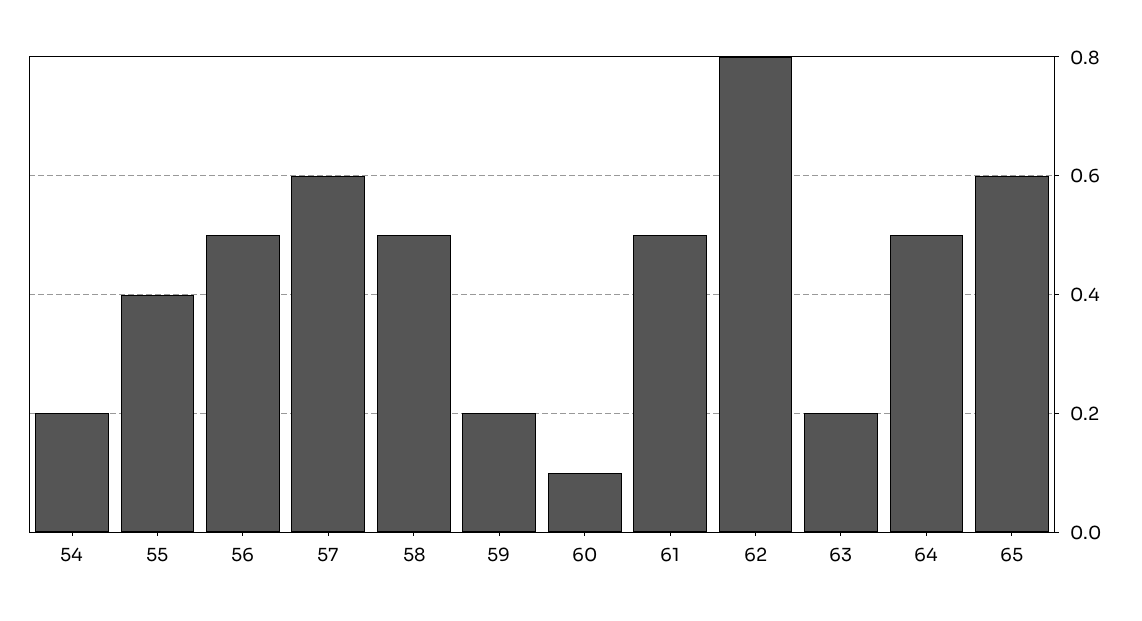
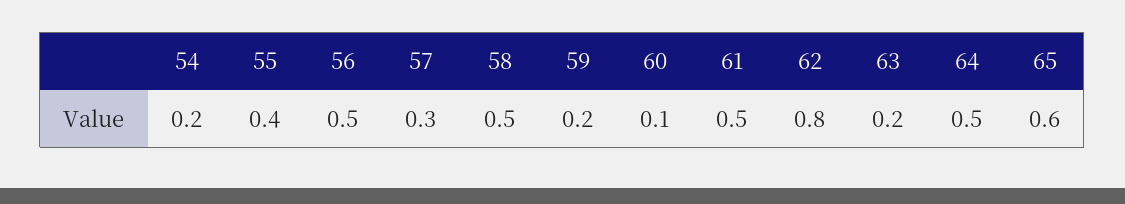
  {
    "54": 0.2,
    "55": 0.4,
    "56": 0.5,
-   "57": 0.6,
+   "57": 0.3,
    "58": 0.5,
    "59": 0.2,
    "60": 0.1,
    "61": 0.5,
    "62": 0.8,
    "63": 0.2,
    "64": 0.5,
    "65": 0.6
  }

